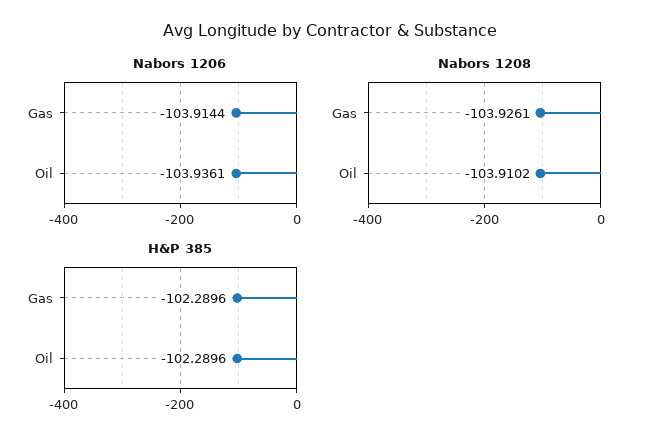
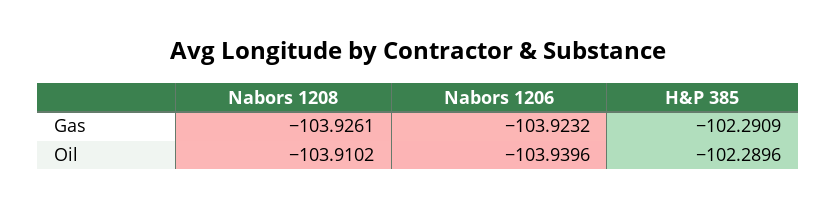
  {
    "Nabors 1206": {
-     "Gas": -103.9144,
+     "Gas": -103.9232,
-     "Oil": -103.9361
+     "Oil": -103.9396
    },
    "Nabors 1208": {
      "Gas": -103.9261,
      "Oil": -103.9102
    },
    "H&P 385": {
-     "Gas": -102.2896,
+     "Gas": -102.2909,
      "Oil": -102.2896
    }
  }

